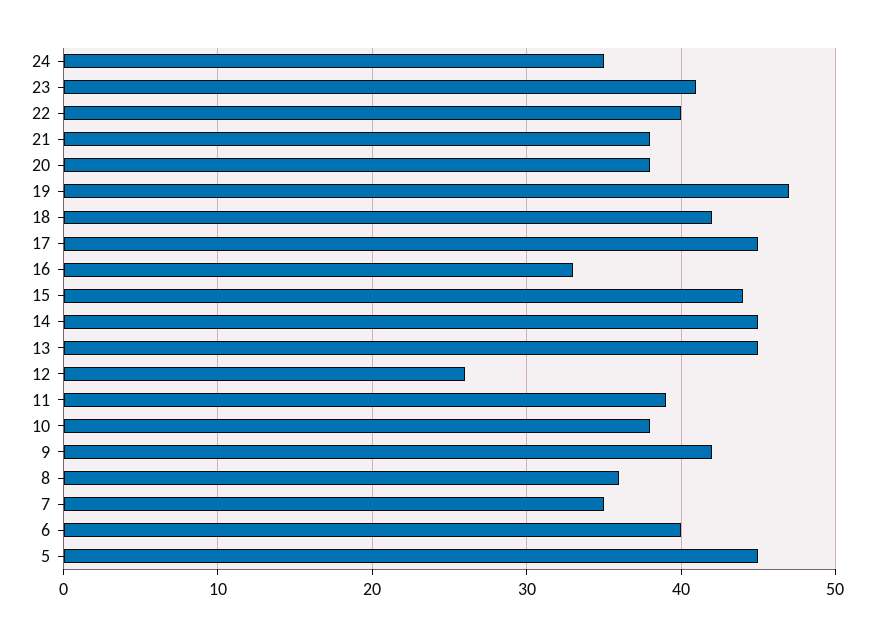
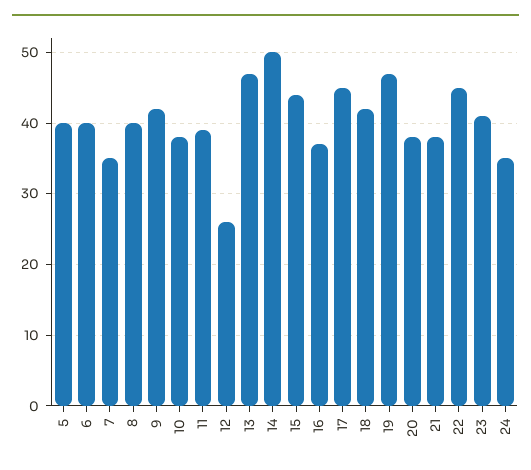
  {
    "24": 35,
    "23": 41,
-   "22": 40,
+   "22": 45,
    "21": 38,
    "20": 38,
    "19": 47,
    "18": 42,
    "17": 45,
-   "16": 33,
+   "16": 37,
    "15": 44,
-   "14": 45,
+   "14": 50,
-   "13": 45,
+   "13": 47,
    "12": 26,
    "11": 39,
    "10": 38,
    "9": 42,
-   "8": 36,
+   "8": 40,
    "7": 35,
    "6": 40,
-   "5": 45
+   "5": 40
  }

